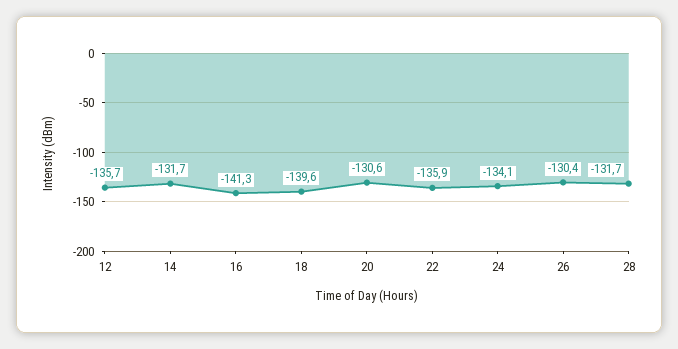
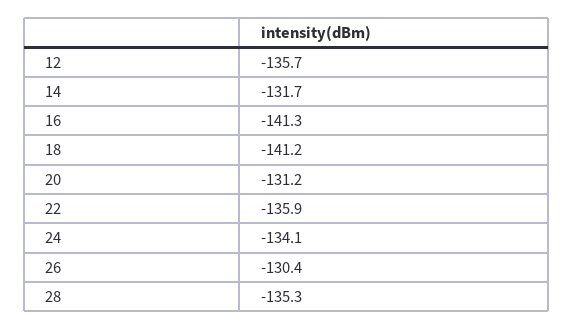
  {
    "12": -135.7,
    "14": -131.7,
    "16": -141.3,
-   "18": -139.6,
+   "18": -141.2,
-   "20": -130.6,
+   "20": -131.2,
    "22": -135.9,
    "24": -134.1,
    "26": -130.4,
-   "28": -131.7
+   "28": -135.3
  }

